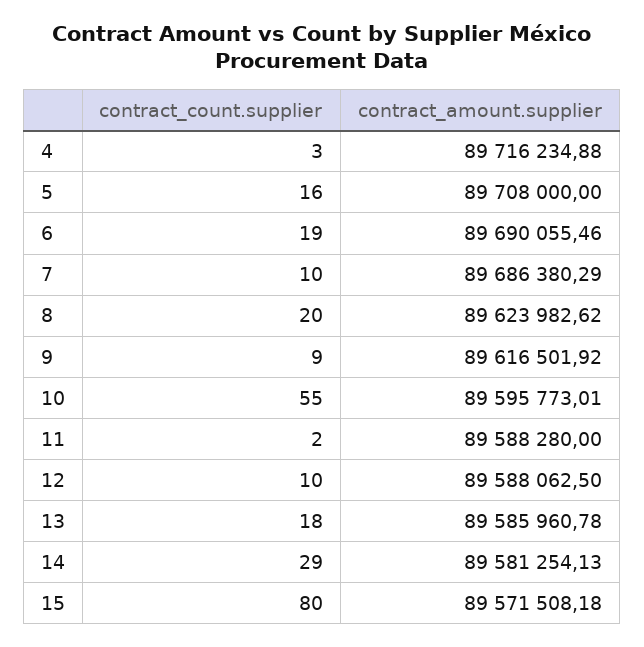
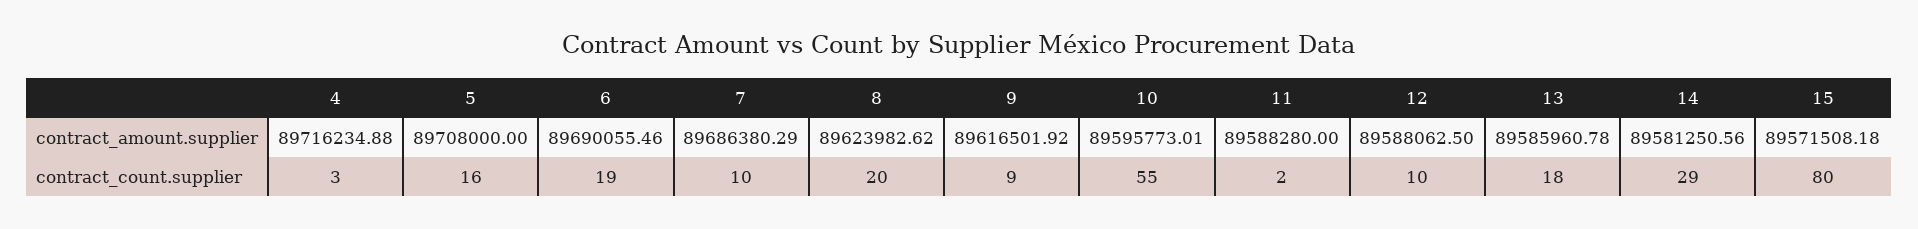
  {
    "contract_count.supplier": {
      "4": 3,
      "5": 16,
      "6": 19,
      "7": 10,
      "8": 20,
      "9": 9,
      "10": 55,
      "11": 2,
      "12": 10,
      "13": 18,
      "14": 29,
      "15": 80
    },
    "contract_amount.supplier": {
      "4": 89716234.88,
      "5": 89708000,
      "6": 89690055.46,
      "7": 89686380.29,
      "8": 89623982.62,
      "9": 89616501.92,
      "10": 89595773.01,
      "11": 89588280,
      "12": 89588062.5,
      "13": 89585960.78,
-     "14": 89581254.13,
+     "14": 89581250.56,
      "15": 89571508.18
    }
  }

